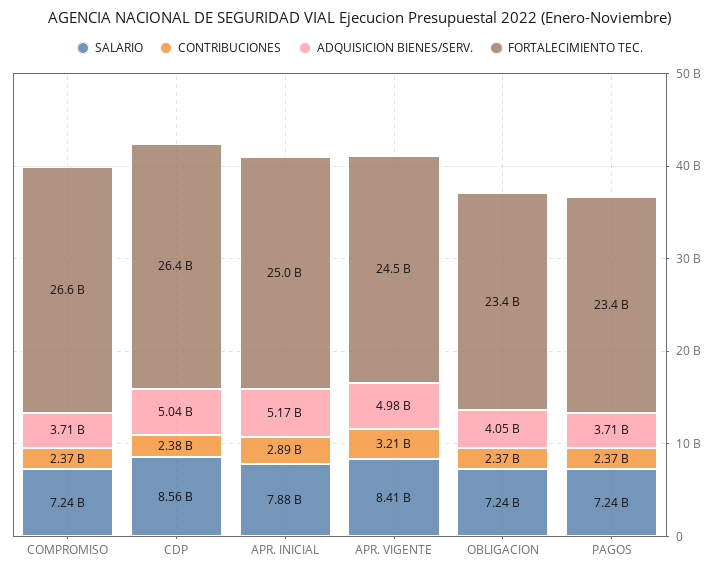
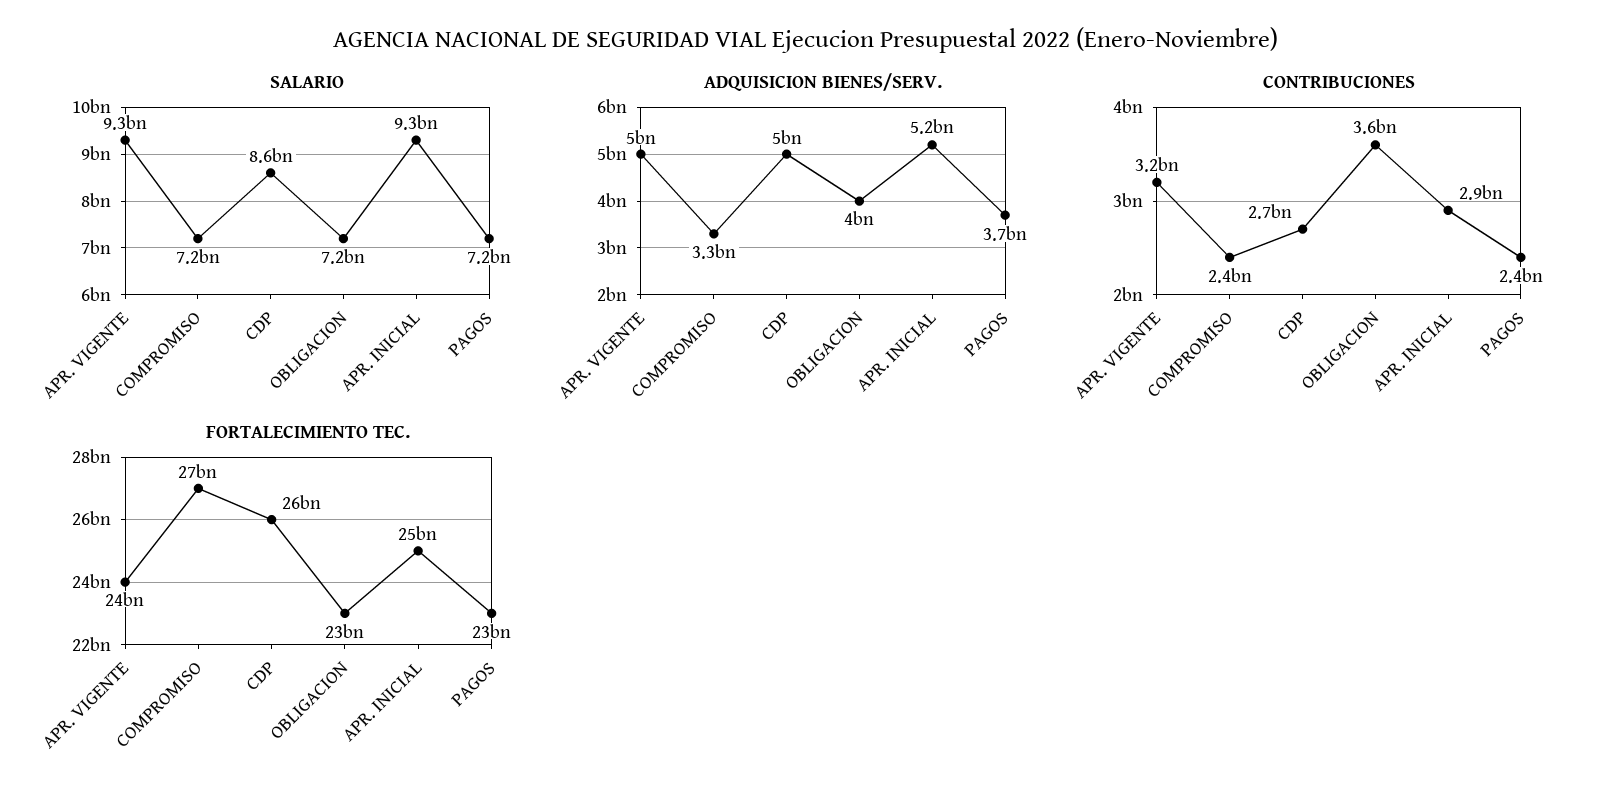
  {
    "SALARIO": {
      "COMPROMISO": 7240000000,
      "CDP": 8560000000,
-     "APR. INICIAL": 7880000000,
+     "APR. INICIAL": 9300000000,
-     "APR. VIGENTE": 8410000000,
+     "APR. VIGENTE": 9300000000,
      "OBLIGACION": 7240000000,
      "PAGOS": 7240000000
    },
    "CONTRIBUCIONES": {
      "COMPROMISO": 2370000000,
-     "CDP": 2380000000,
+     "CDP": 2700000000,
      "APR. INICIAL": 2890000000,
      "APR. VIGENTE": 3210000000,
-     "OBLIGACION": 2370000000,
+     "OBLIGACION": 3600000000,
      "PAGOS": 2370000000
    },
    "ADQUISICION BIENES/SERV.": {
-     "COMPROMISO": 3710000000,
+     "COMPROMISO": 3300000000,
      "CDP": 5040000000,
      "APR. INICIAL": 5170000000,
      "APR. VIGENTE": 4980000000,
      "OBLIGACION": 4050000000,
      "PAGOS": 3710000000
    },
    "FORTALECIMIENTO TEC.": {
      "COMPROMISO": 26600000000,
      "CDP": 26400000000,
      "APR. INICIAL": 25000000000,
      "APR. VIGENTE": 24500000000,
      "OBLIGACION": 23400000000,
      "PAGOS": 23400000000
    }
  }

